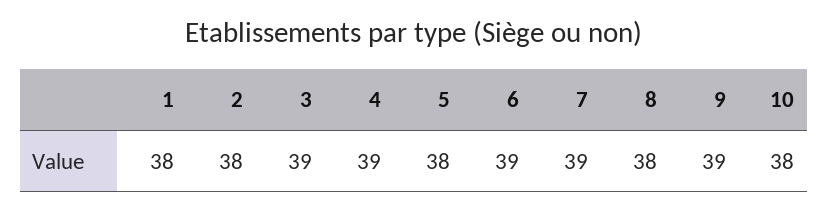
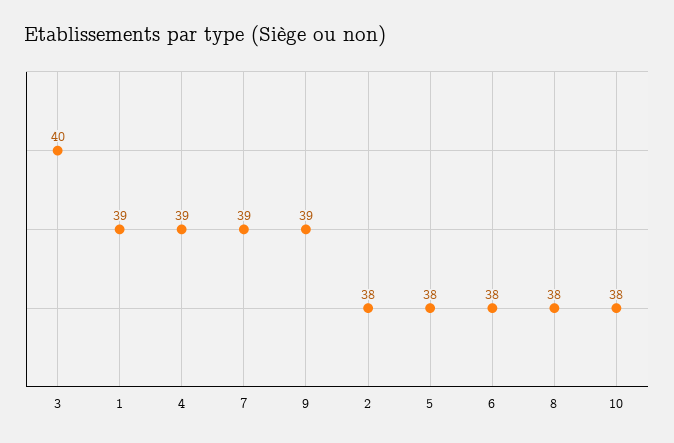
  {
-   "1": 38,
+   "1": 39,
    "2": 38,
-   "3": 39,
+   "3": 40,
    "4": 39,
    "5": 38,
-   "6": 39,
+   "6": 38,
    "7": 39,
    "8": 38,
    "9": 39,
    "10": 38
  }

